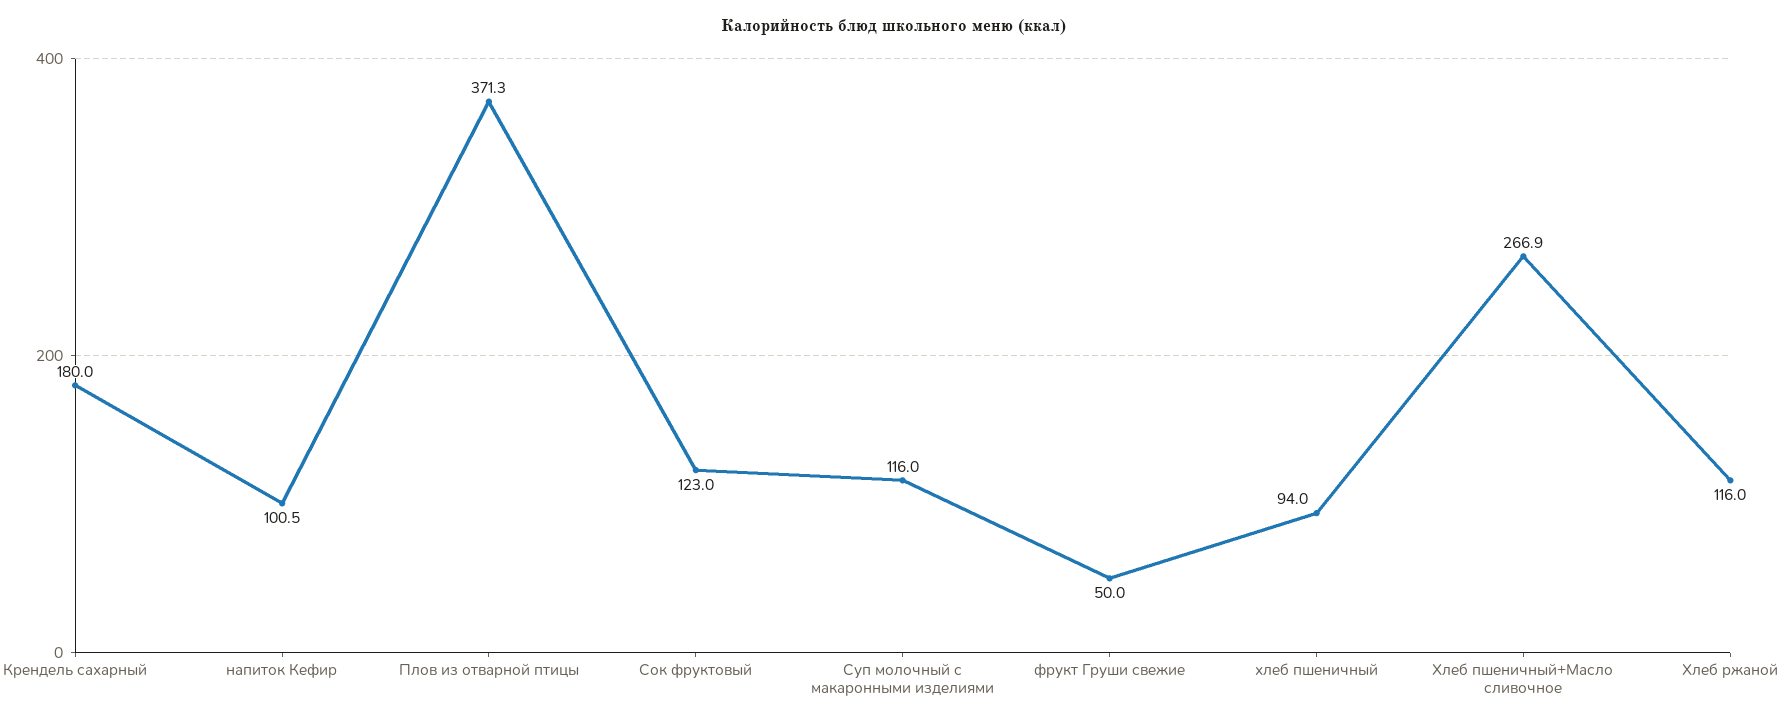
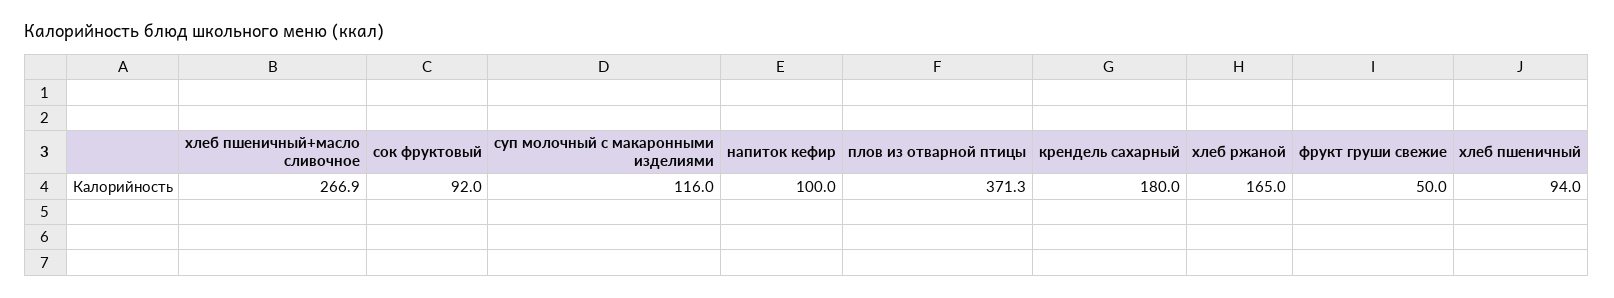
  {
    "Крендель сахарный": 180,
-   "напиток Кефир": 100.5,
+   "напиток Кефир": 100,
    "Плов из отварной птицы": 371.3,
-   "Сок фруктовый": 123,
+   "Сок фруктовый": 92,
    "Суп молочный с макаронными изделиями": 116,
    "фрукт Груши свежие": 50,
    "хлеб пшеничный": 94,
    "Хлеб пшеничный+Масло сливочное": 266.9,
-   "Хлеб ржаной": 116
+   "Хлеб ржаной": 165
  }

